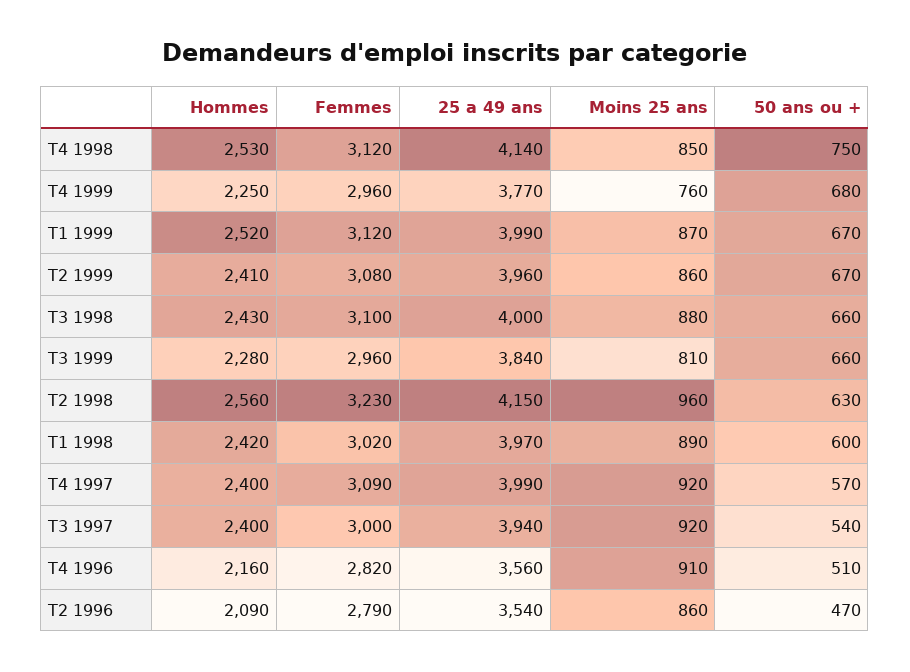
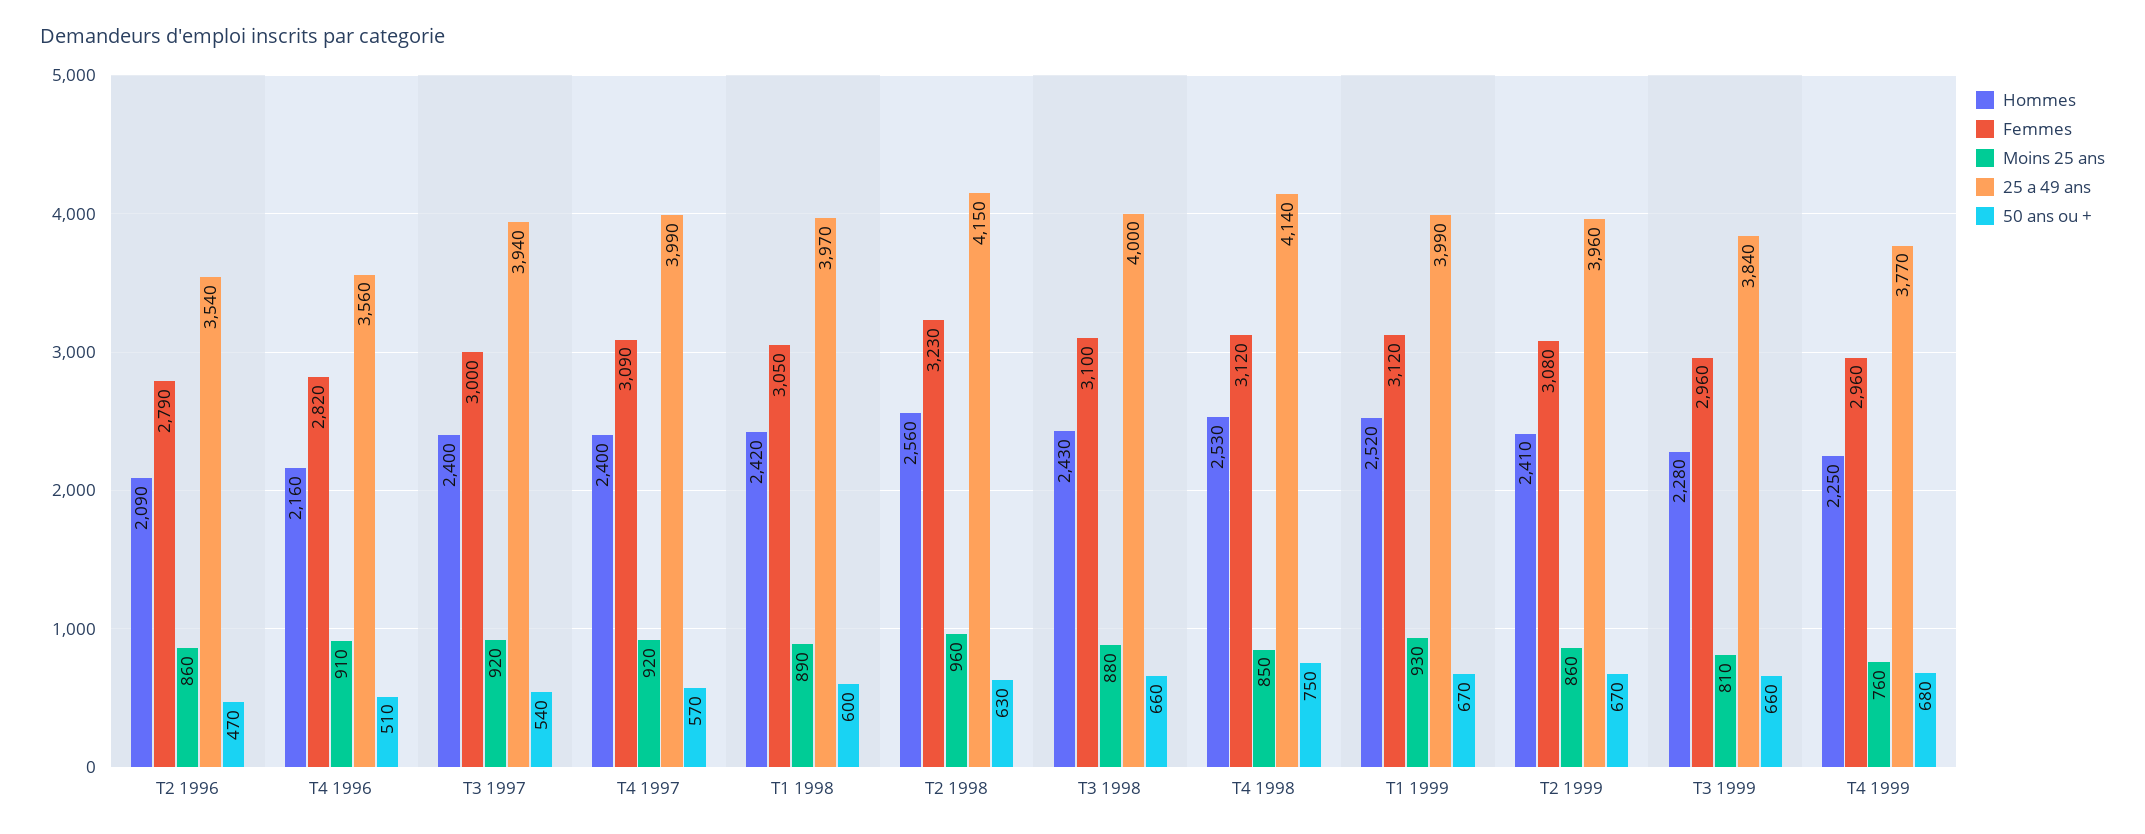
  {
    "Hommes": {
      "T4 1998": 2530,
      "T4 1999": 2250,
      "T1 1999": 2520,
      "T2 1999": 2410,
      "T3 1998": 2430,
      "T3 1999": 2280,
      "T2 1998": 2560,
      "T1 1998": 2420,
      "T4 1997": 2400,
      "T3 1997": 2400,
      "T4 1996": 2160,
      "T2 1996": 2090
    },
    "Femmes": {
      "T4 1998": 3120,
      "T4 1999": 2960,
      "T1 1999": 3120,
      "T2 1999": 3080,
      "T3 1998": 3100,
      "T3 1999": 2960,
      "T2 1998": 3230,
-     "T1 1998": 3020,
+     "T1 1998": 3050,
      "T4 1997": 3090,
      "T3 1997": 3000,
      "T4 1996": 2820,
      "T2 1996": 2790
    },
    "25 a 49 ans": {
      "T4 1998": 4140,
      "T4 1999": 3770,
      "T1 1999": 3990,
      "T2 1999": 3960,
      "T3 1998": 4000,
      "T3 1999": 3840,
      "T2 1998": 4150,
      "T1 1998": 3970,
      "T4 1997": 3990,
      "T3 1997": 3940,
      "T4 1996": 3560,
      "T2 1996": 3540
    },
    "Moins 25 ans": {
      "T4 1998": 850,
      "T4 1999": 760,
-     "T1 1999": 870,
+     "T1 1999": 930,
      "T2 1999": 860,
      "T3 1998": 880,
      "T3 1999": 810,
      "T2 1998": 960,
      "T1 1998": 890,
      "T4 1997": 920,
      "T3 1997": 920,
      "T4 1996": 910,
      "T2 1996": 860
    },
    "50 ans ou +": {
      "T4 1998": 750,
      "T4 1999": 680,
      "T1 1999": 670,
      "T2 1999": 670,
      "T3 1998": 660,
      "T3 1999": 660,
      "T2 1998": 630,
      "T1 1998": 600,
      "T4 1997": 570,
      "T3 1997": 540,
      "T4 1996": 510,
      "T2 1996": 470
    }
  }

